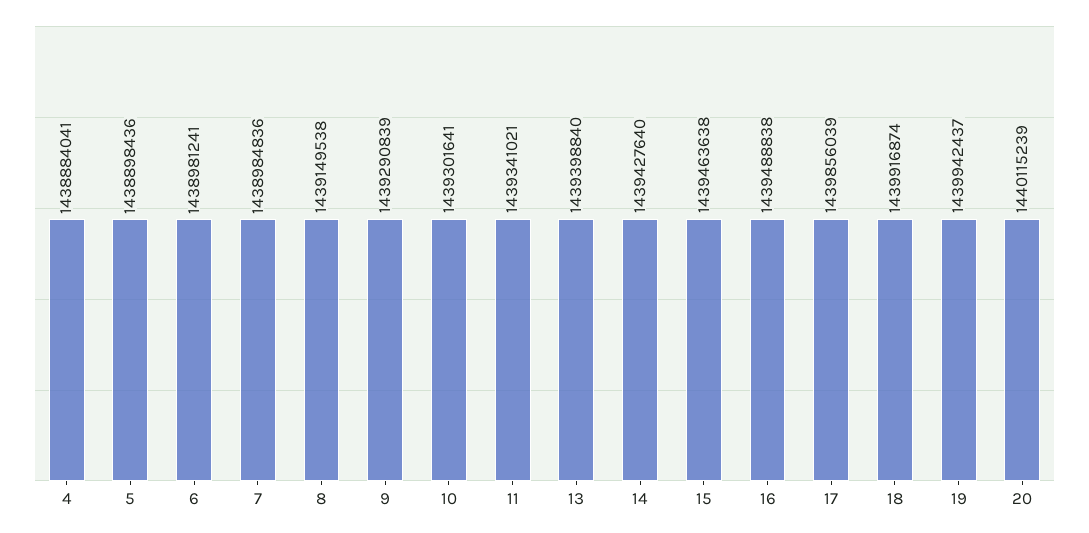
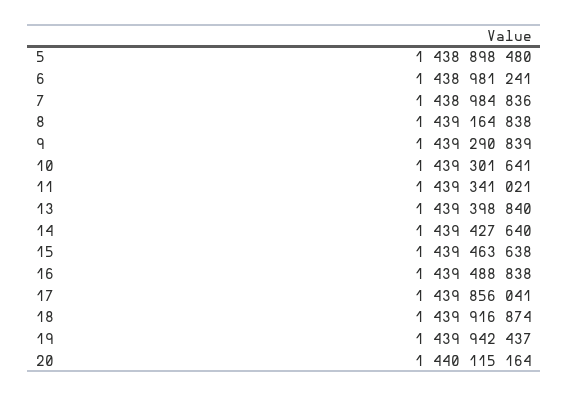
  {
-   "4": 1438884041,
-   "5": 1438898436,
+   "5": 1438898480,
    "6": 1438981241,
    "7": 1438984836,
-   "8": 1439149538,
+   "8": 1439164838,
    "9": 1439290839,
    "10": 1439301641,
    "11": 1439341021,
    "13": 1439398840,
    "14": 1439427640,
    "15": 1439463638,
    "16": 1439488838,
-   "17": 1439856039,
+   "17": 1439856041,
    "18": 1439916874,
    "19": 1439942437,
-   "20": 1440115239
+   "20": 1440115164
  }

